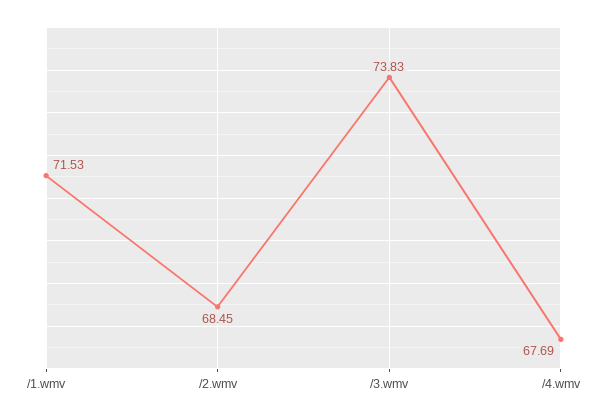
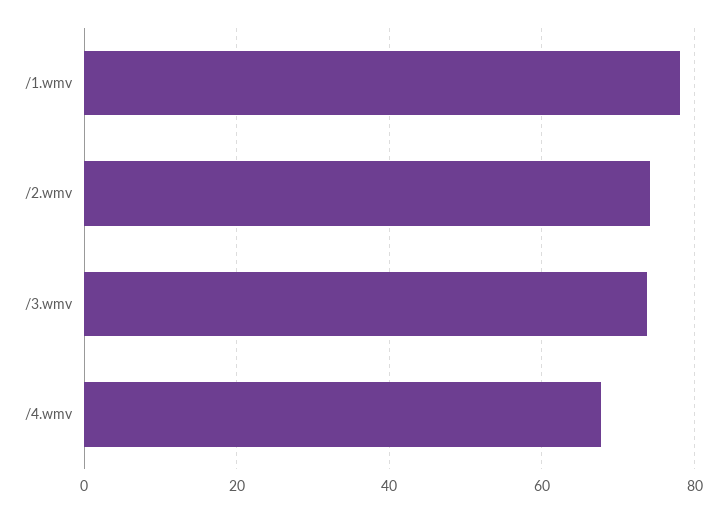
  {
-   "/1.wmv": 71.53,
+   "/1.wmv": 78,
-   "/2.wmv": 68.45,
+   "/2.wmv": 74,
    "/3.wmv": 73.83,
    "/4.wmv": 67.69
  }

